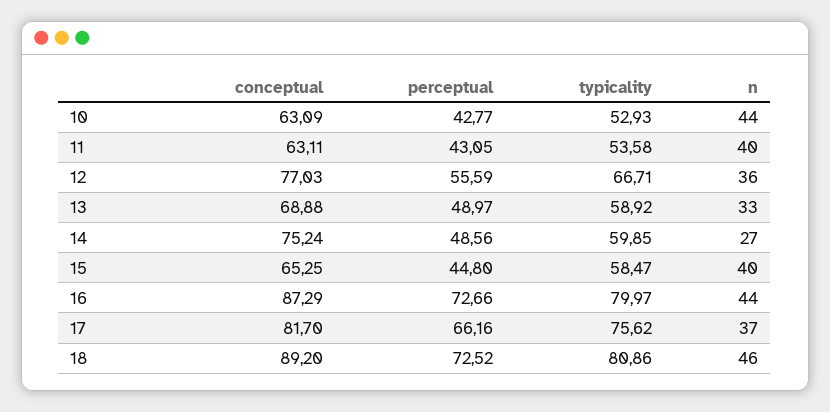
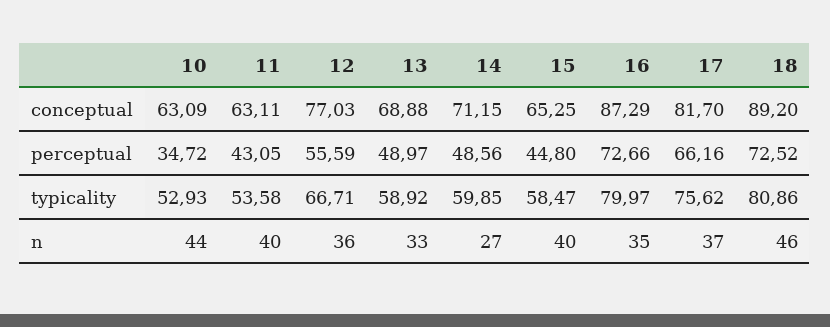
  {
    "conceptual": {
      "10": 63.09,
      "11": 63.11,
      "12": 77.03,
      "13": 68.88,
-     "14": 75.24,
+     "14": 71.15,
      "15": 65.25,
      "16": 87.29,
      "17": 81.7,
      "18": 89.2
    },
    "perceptual": {
-     "10": 42.77,
+     "10": 34.72,
      "11": 43.05,
      "12": 55.59,
      "13": 48.97,
      "14": 48.56,
      "15": 44.8,
      "16": 72.66,
      "17": 66.16,
      "18": 72.52
    },
    "typicality": {
      "10": 52.93,
      "11": 53.58,
      "12": 66.71,
      "13": 58.92,
      "14": 59.85,
      "15": 58.47,
      "16": 79.97,
      "17": 75.62,
      "18": 80.86
    },
    "n": {
      "10": 44,
      "11": 40,
      "12": 36,
      "13": 33,
      "14": 27,
      "15": 40,
-     "16": 44,
+     "16": 35,
      "17": 37,
      "18": 46
    }
  }

